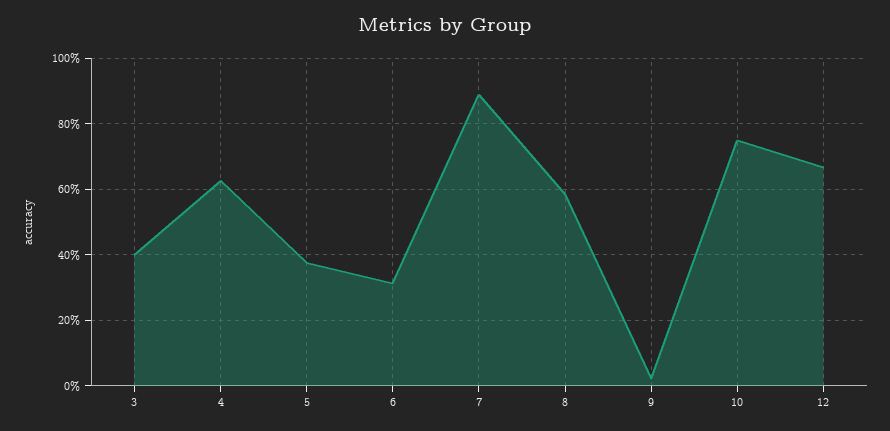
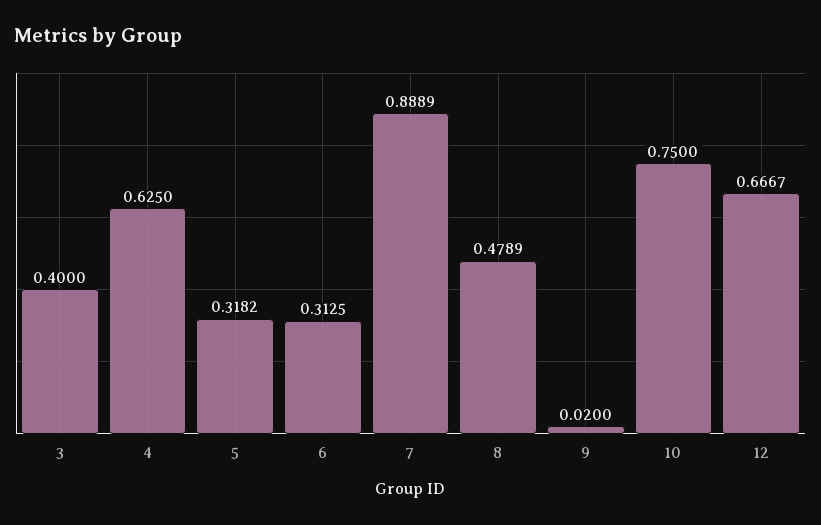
  {
    "3": 0.4,
    "4": 0.625,
-   "5": 0.38,
+   "5": 0.3182,
    "6": 0.3125,
    "7": 0.8889,
-   "8": 0.58,
+   "8": 0.4789,
    "9": 0.02,
    "10": 0.75,
    "12": 0.6667
  }

